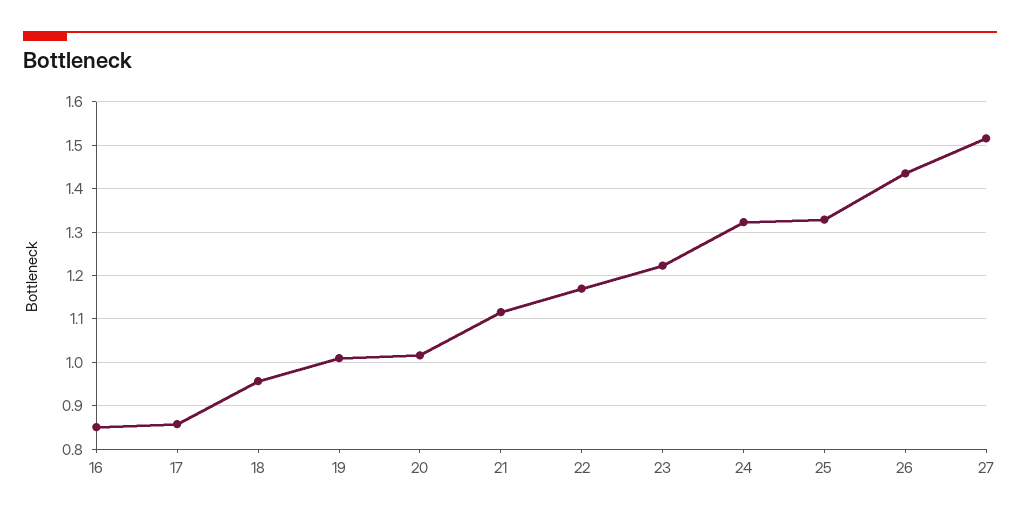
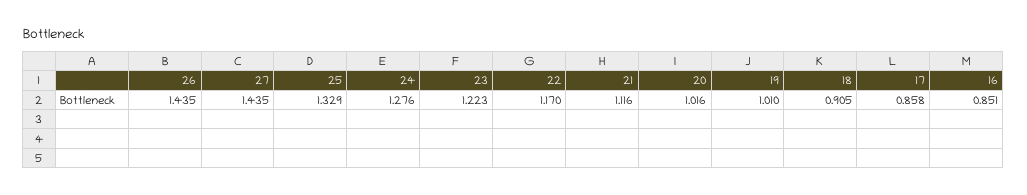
  {
    "16": 0.851,
    "17": 0.858,
-   "18": 0.96,
+   "18": 0.905,
    "19": 1.01,
    "20": 1.016,
    "21": 1.116,
    "22": 1.17,
    "23": 1.223,
-   "24": 1.32,
+   "24": 1.276,
    "25": 1.329,
    "26": 1.435,
-   "27": 1.52
+   "27": 1.435
  }

